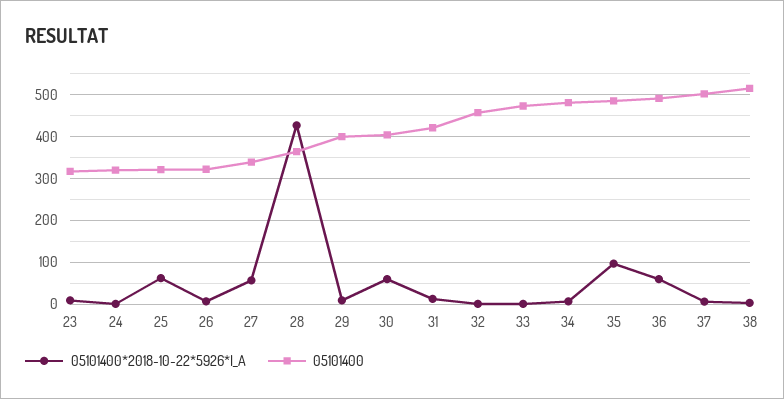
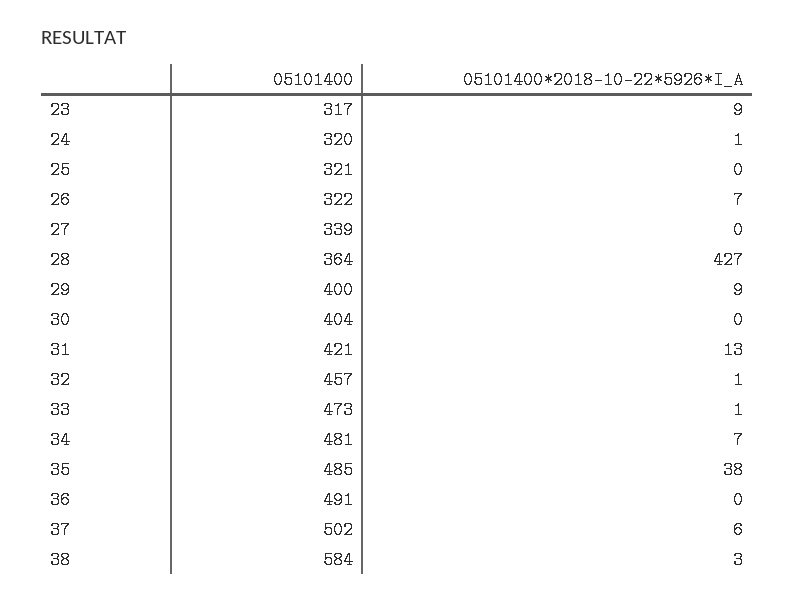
  {
    "05101400*2018-10-22*5926*I_A": {
      "23": 9,
      "24": 1,
-     "25": 60,
+     "25": 0,
      "26": 7,
-     "27": 60,
+     "27": 0,
      "28": 427,
      "29": 9,
-     "30": 60,
+     "30": 0,
      "31": 13,
      "32": 1,
      "33": 1,
      "34": 7,
-     "35": 100,
+     "35": 38,
-     "36": 60,
+     "36": 0,
      "37": 6,
      "38": 3
    },
    "05101400": {
      "23": 317,
      "24": 320,
      "25": 321,
      "26": 322,
      "27": 339,
      "28": 364,
      "29": 400,
      "30": 404,
      "31": 421,
      "32": 457,
      "33": 473,
      "34": 481,
      "35": 485,
      "36": 491,
      "37": 502,
-     "38": 520
+     "38": 584
    }
  }

